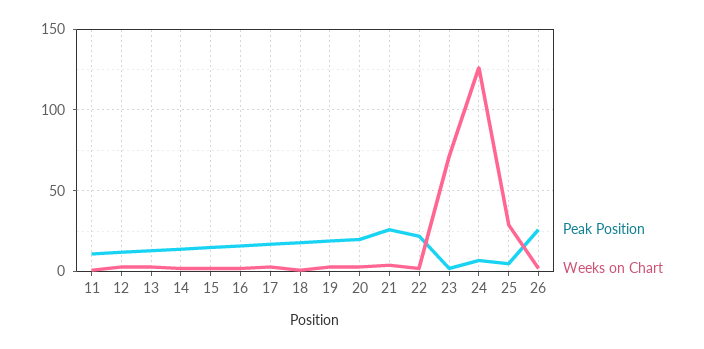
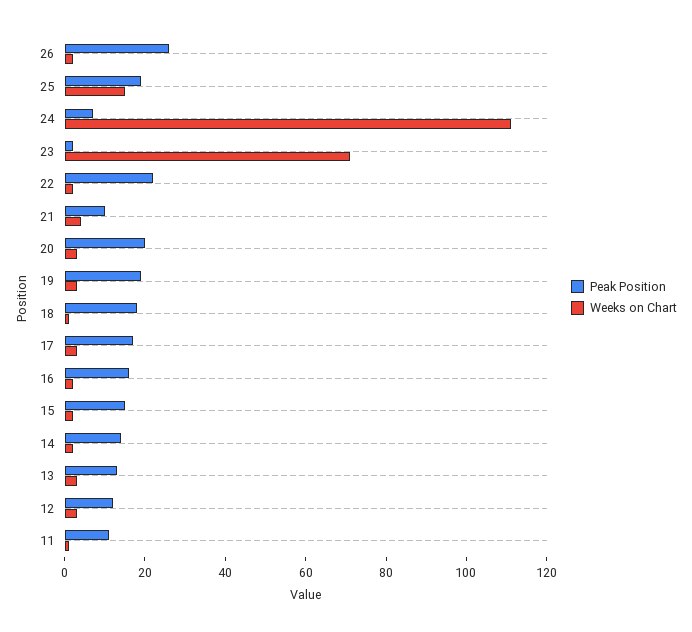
  {
    "Peak Position": {
      "11": 10,
      "12": 10,
      "13": 15,
      "14": 15,
      "15": 15,
      "16": 15,
      "17": 15,
      "18": 20,
      "19": 20,
      "20": 20,
-     "21": 25,
+     "21": 10,
      "22": 20,
      "23": 0,
      "24": 5,
-     "25": 5,
+     "25": 20,
      "26": 25
    },
    "Weeks on Chart": {
      "11": 0,
      "12": 5,
      "13": 5,
      "14": 0,
      "15": 0,
      "16": 0,
      "17": 5,
      "18": 0,
      "19": 5,
      "20": 5,
      "21": 5,
      "22": 0,
      "23": 70,
-     "24": 125,
+     "24": 110,
-     "25": 30,
+     "25": 15,
      "26": 0
    }
  }

